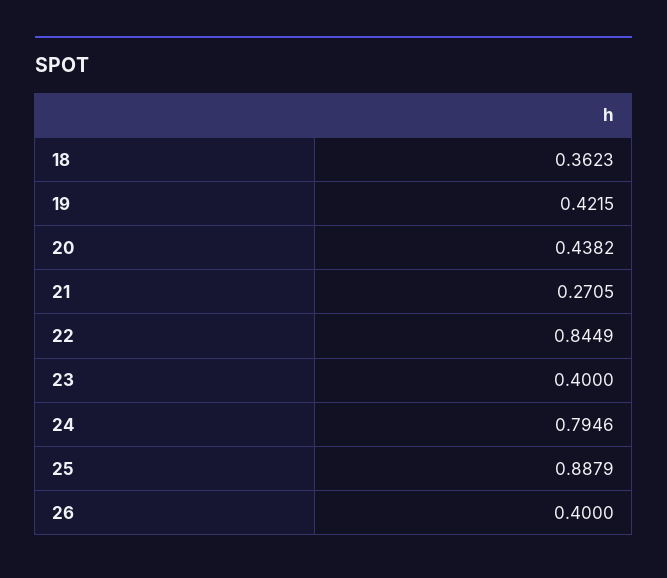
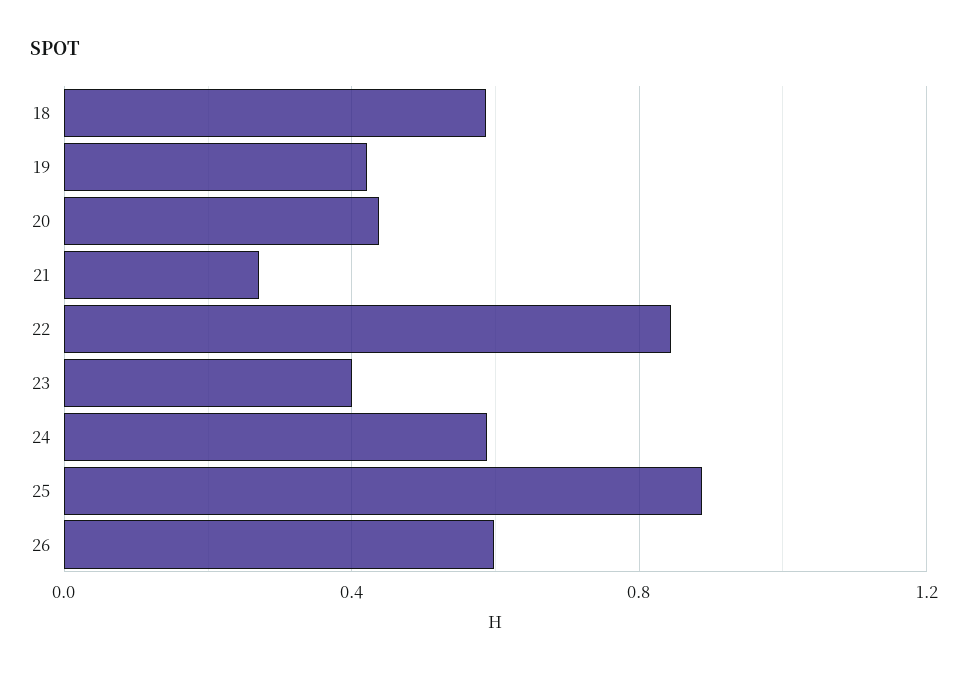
  {
-   "18": 0.3623,
+   "18": 0.6,
    "19": 0.4215,
    "20": 0.4382,
    "21": 0.2705,
    "22": 0.8449,
    "23": 0.4,
-   "24": 0.7946,
+   "24": 0.6,
    "25": 0.8879,
-   "26": 0.4
+   "26": 0.6
  }

